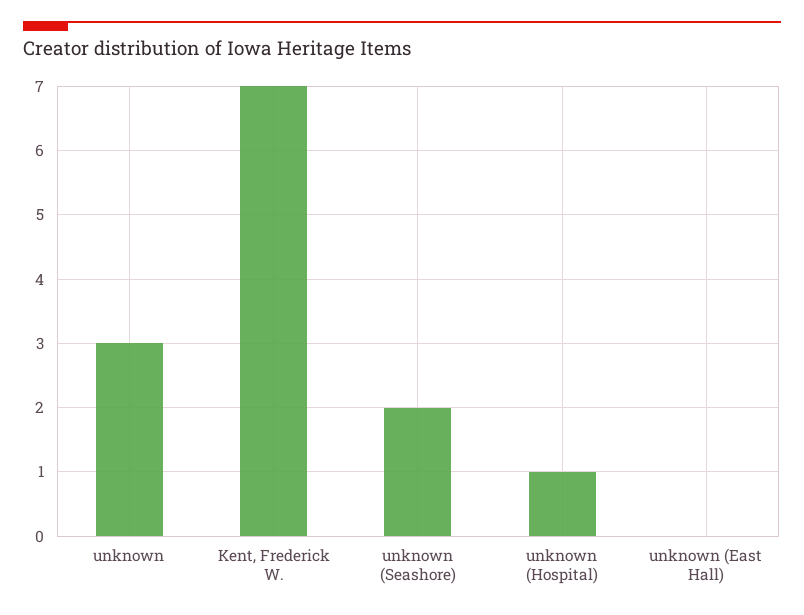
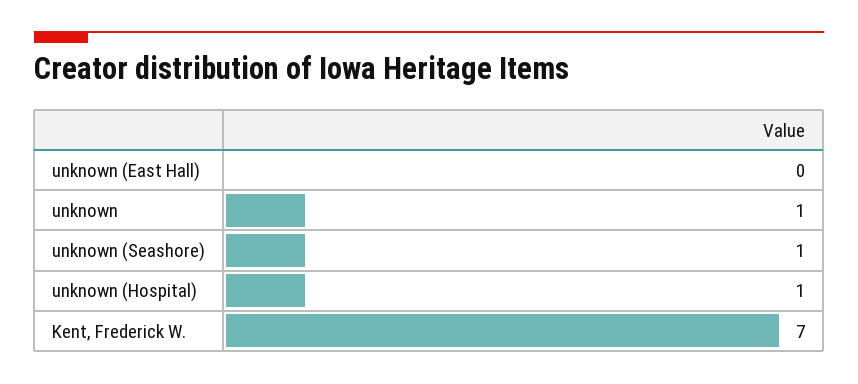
  {
-   "unknown": 3,
+   "unknown": 1,
    "Kent, Frederick W.": 7,
-   "unknown (Seashore)": 2,
+   "unknown (Seashore)": 1,
    "unknown (Hospital)": 1,
    "unknown (East Hall)": 0
  }

